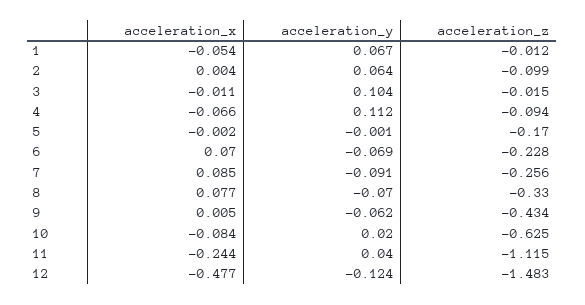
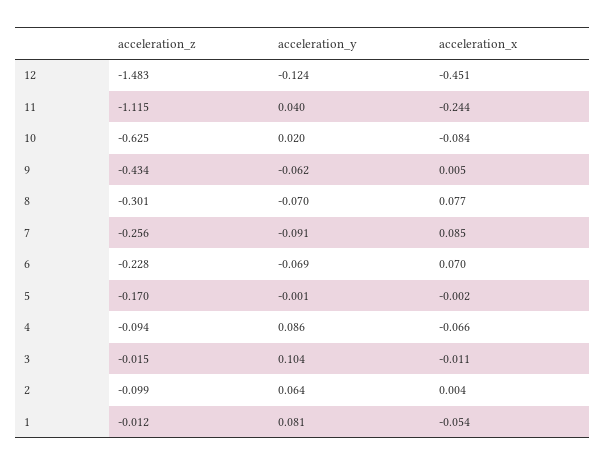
  {
    "acceleration_x": {
      "1": -0.054,
      "2": 0.004,
      "3": -0.011,
      "4": -0.066,
      "5": -0.002,
      "6": 0.07,
      "7": 0.085,
      "8": 0.077,
      "9": 0.005,
      "10": -0.084,
      "11": -0.244,
-     "12": -0.477
+     "12": -0.451
    },
    "acceleration_y": {
-     "1": 0.067,
+     "1": 0.081,
      "2": 0.064,
      "3": 0.104,
-     "4": 0.112,
+     "4": 0.086,
      "5": -0.001,
      "6": -0.069,
      "7": -0.091,
      "8": -0.07,
      "9": -0.062,
      "10": 0.02,
      "11": 0.04,
      "12": -0.124
    },
    "acceleration_z": {
      "1": -0.012,
      "2": -0.099,
      "3": -0.015,
      "4": -0.094,
      "5": -0.17,
      "6": -0.228,
      "7": -0.256,
-     "8": -0.33,
+     "8": -0.301,
      "9": -0.434,
      "10": -0.625,
      "11": -1.115,
      "12": -1.483
    }
  }

